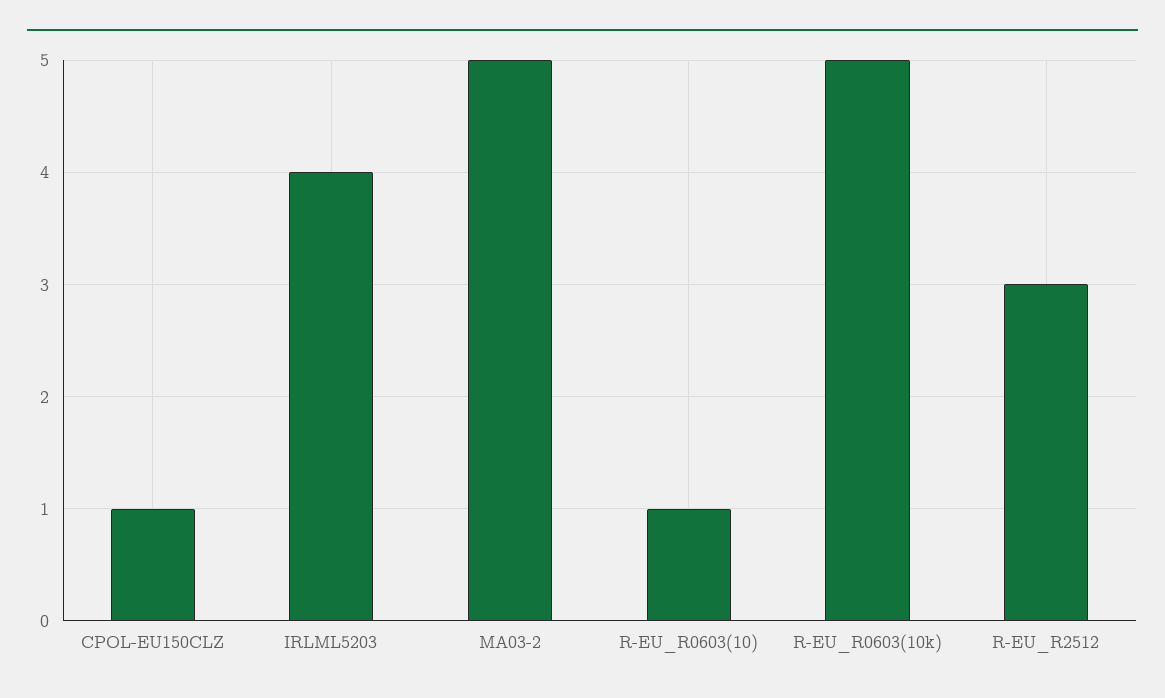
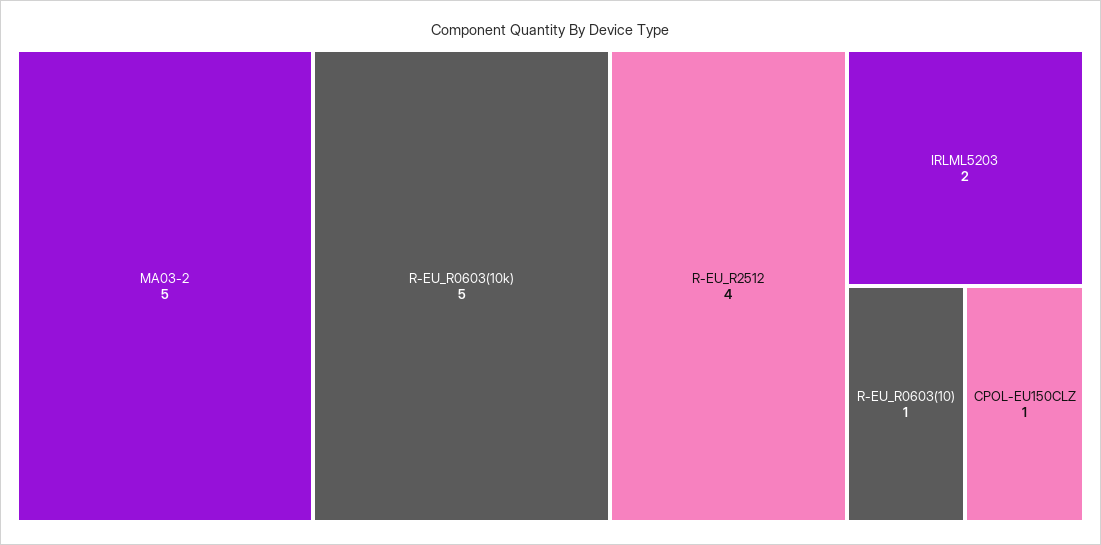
  {
    "CPOL-EU150CLZ": 1,
-   "IRLML5203": 4,
+   "IRLML5203": 2,
    "MA03-2": 5,
    "R-EU_R0603(10)": 1,
    "R-EU_R0603(10k)": 5,
-   "R-EU_R2512": 3
+   "R-EU_R2512": 4
  }

